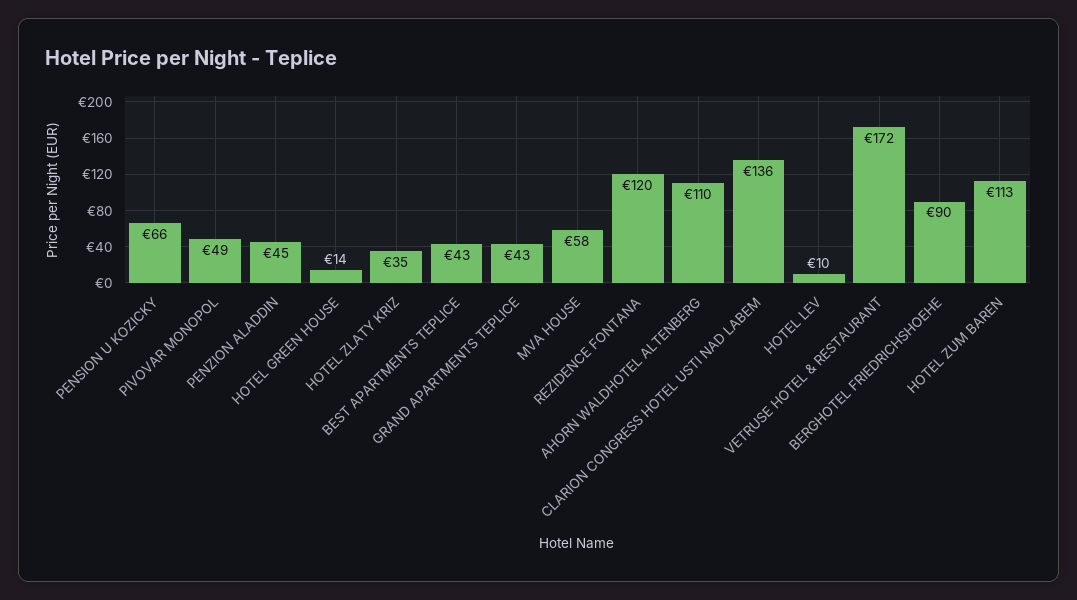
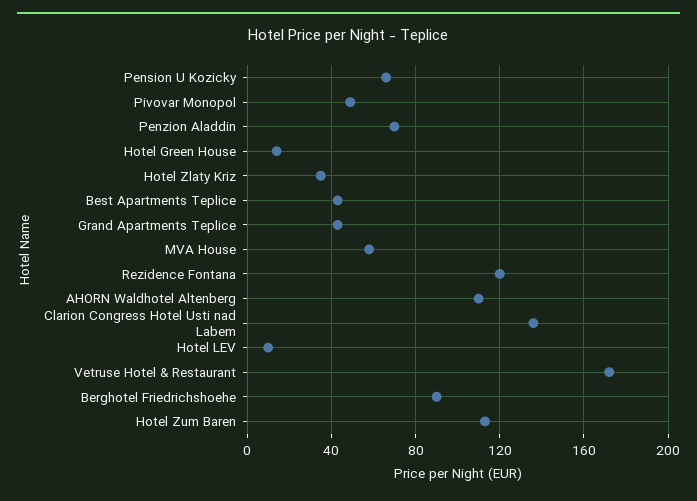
  {
    "PENSION U KOZICKY": 66,
    "PIVOVAR MONOPOL": 49,
-   "PENZION ALADDIN": 45,
+   "PENZION ALADDIN": 70,
    "HOTEL GREEN HOUSE": 14,
    "HOTEL ZLATY KRIZ": 35,
    "BEST APARTMENTS TEPLICE": 43,
    "GRAND APARTMENTS TEPLICE": 43,
    "MVA HOUSE": 58,
    "REZIDENCE FONTANA": 120,
    "AHORN WALDHOTEL ALTENBERG": 110,
    "CLARION CONGRESS HOTEL USTI NAD LABEM": 136,
    "HOTEL LEV": 10,
    "VETRUSE HOTEL & RESTAURANT": 172,
    "BERGHOTEL FRIEDRICHSHOEHE": 90,
    "HOTEL ZUM BAREN": 113
  }

